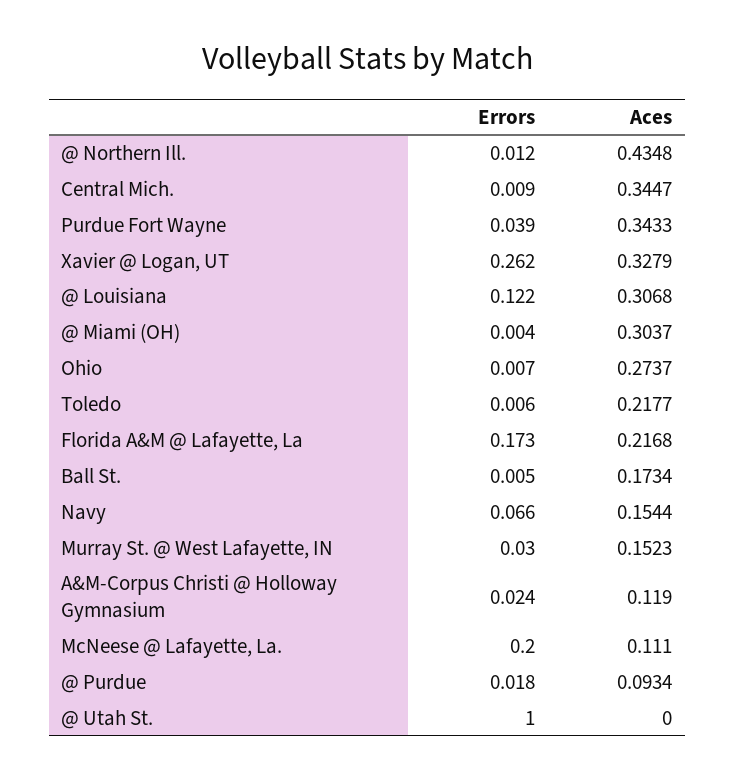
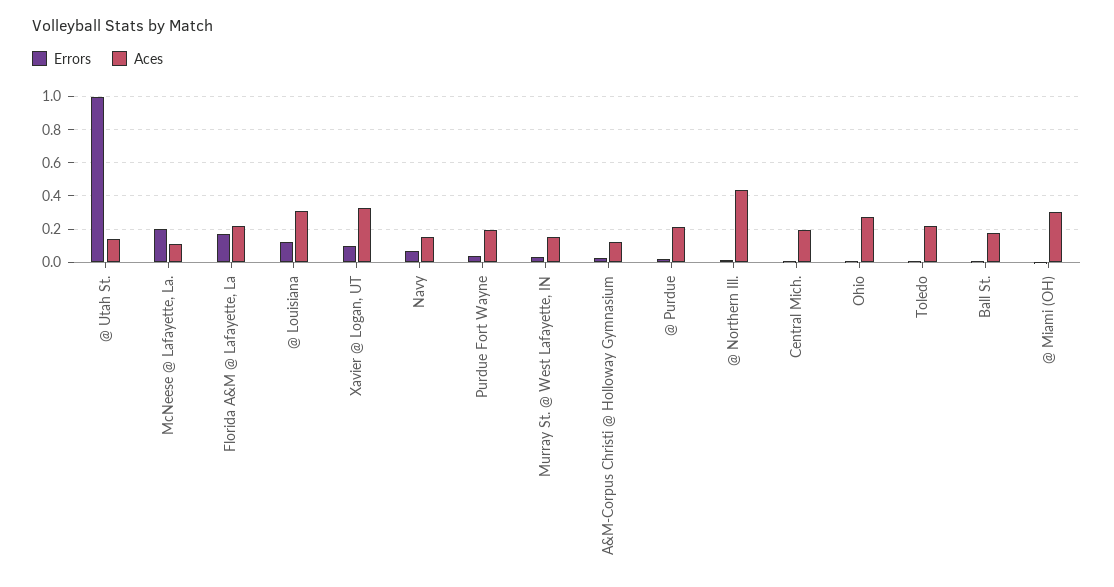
  {
    "Errors": {
      "@ Northern Ill.": 0.012,
      "Central Mich.": 0.009,
      "Purdue Fort Wayne": 0.039,
-     "Xavier @ Logan, UT": 0.262,
+     "Xavier @ Logan, UT": 0.1,
      "@ Louisiana": 0.122,
      "@ Miami (OH)": 0.004,
      "Ohio": 0.007,
      "Toledo": 0.006,
      "Florida A&M @ Lafayette, La": 0.173,
      "Ball St.": 0.005,
      "Navy": 0.066,
      "Murray St. @ West Lafayette, IN": 0.03,
      "A&M-Corpus Christi @ Holloway Gymnasium": 0.024,
      "McNeese @ Lafayette, La.": 0.2,
      "@ Purdue": 0.018,
      "@ Utah St.": 1
    },
    "Aces": {
      "@ Northern Ill.": 0.4348,
-     "Central Mich.": 0.3447,
+     "Central Mich.": 0.2,
-     "Purdue Fort Wayne": 0.3433,
+     "Purdue Fort Wayne": 0.2,
      "Xavier @ Logan, UT": 0.3279,
      "@ Louisiana": 0.3068,
      "@ Miami (OH)": 0.3037,
      "Ohio": 0.2737,
      "Toledo": 0.2177,
      "Florida A&M @ Lafayette, La": 0.2168,
      "Ball St.": 0.1734,
      "Navy": 0.1544,
      "Murray St. @ West Lafayette, IN": 0.1523,
      "A&M-Corpus Christi @ Holloway Gymnasium": 0.119,
      "McNeese @ Lafayette, La.": 0.111,
-     "@ Purdue": 0.0934,
+     "@ Purdue": 0.2,
-     "@ Utah St.": 0
+     "@ Utah St.": 0.15
    }
  }

